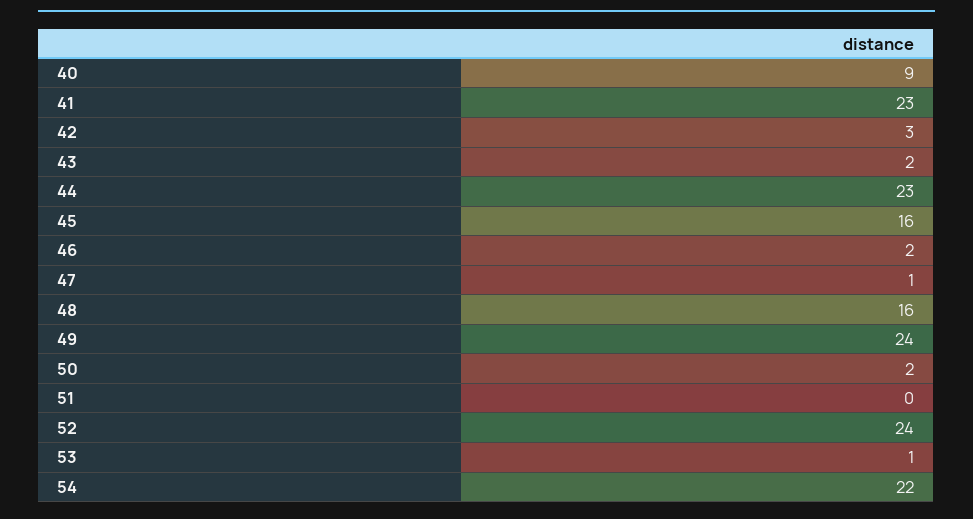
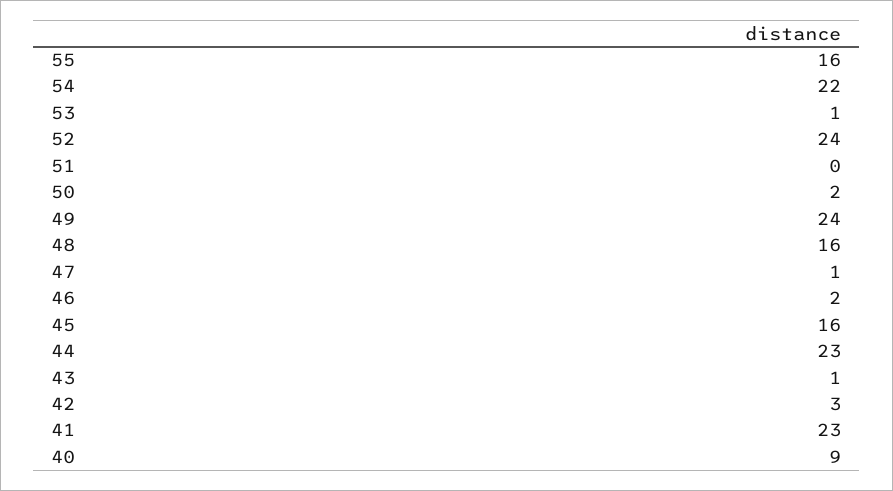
  {
    "40": 9,
    "41": 23,
    "42": 3,
-   "43": 2,
+   "43": 1,
    "44": 23,
    "45": 16,
    "46": 2,
    "47": 1,
    "48": 16,
    "49": 24,
    "50": 2,
    "51": 0,
    "52": 24,
    "53": 1,
-   "54": 22
+   "54": 22,
+   "55": 16
  }

